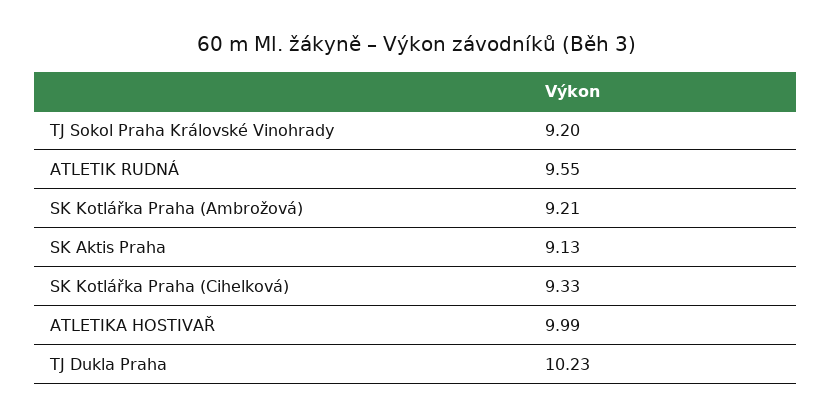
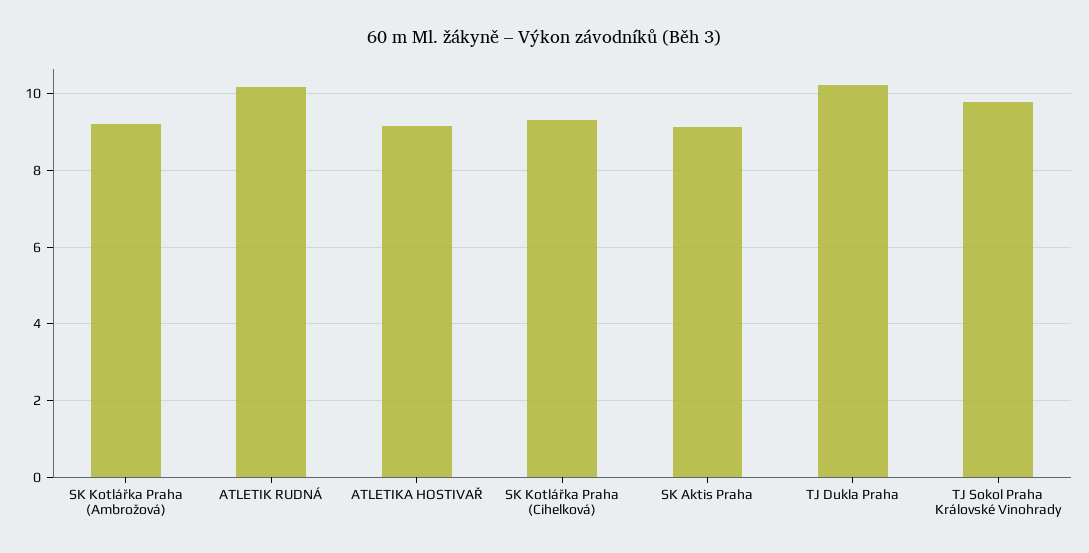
  {
-   "TJ Sokol Praha Královské Vinohrady": 9.2,
+   "TJ Sokol Praha Královské Vinohrady": 9.8,
-   "ATLETIK RUDNÁ": 9.55,
+   "ATLETIK RUDNÁ": 10.2,
    "SK Kotlářka Praha (Ambrožová)": 9.21,
    "SK Aktis Praha": 9.13,
    "SK Kotlářka Praha (Cihelková)": 9.33,
-   "ATLETIKA HOSTIVAŘ": 9.99,
+   "ATLETIKA HOSTIVAŘ": 9.2,
    "TJ Dukla Praha": 10.23
  }

